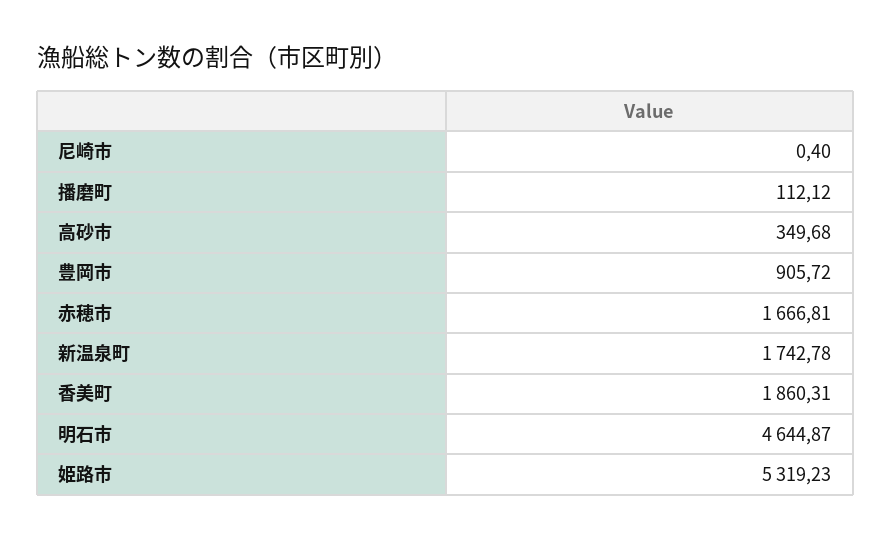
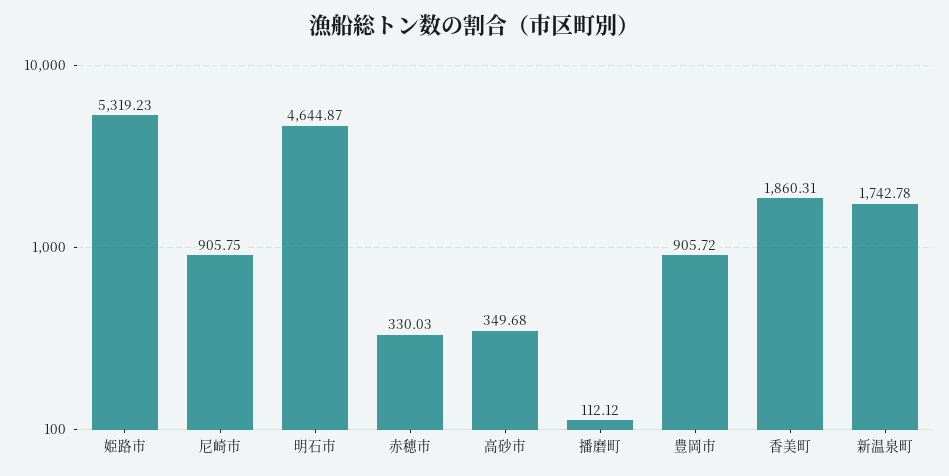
  {
-   "尼崎市": 0.4,
+   "尼崎市": 905.75,
    "播磨町": 112.12,
    "高砂市": 349.68,
    "豊岡市": 905.72,
-   "赤穂市": 1666.81,
+   "赤穂市": 330.03,
    "新温泉町": 1742.78,
    "香美町": 1860.31,
    "明石市": 4644.87,
    "姫路市": 5319.23
  }

